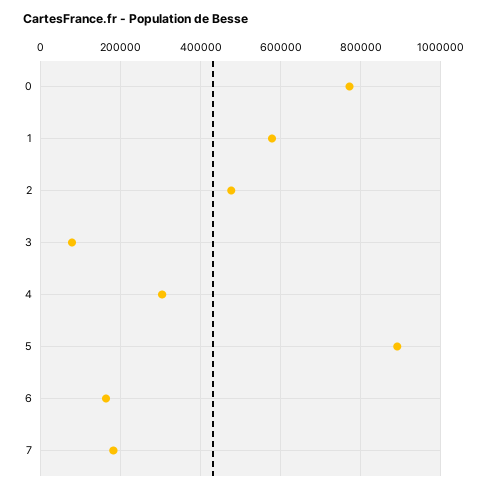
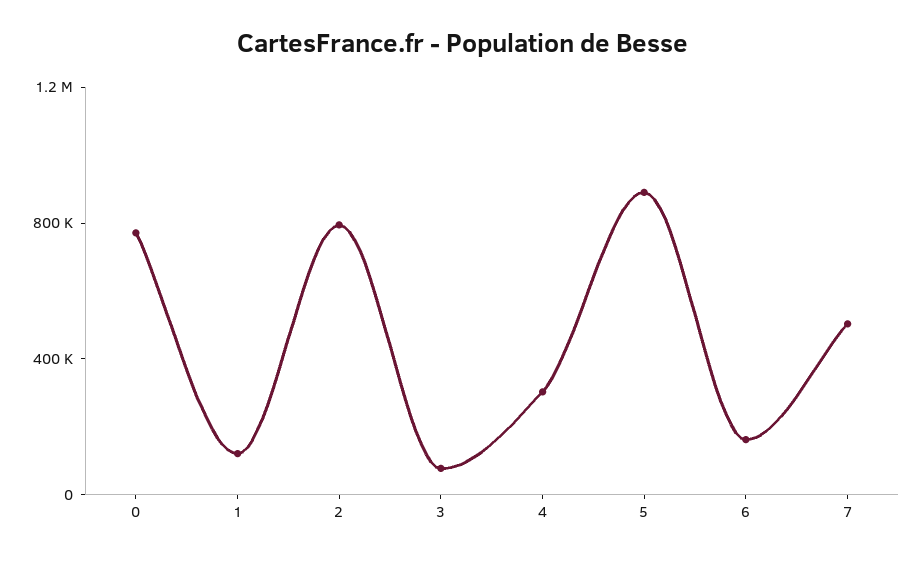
  {
    "0": 780000,
-   "1": 580000,
+   "1": 100000,
-   "2": 480000,
+   "2": 800000,
    "3": 80000,
    "4": 300000,
    "5": 900000,
    "6": 160000,
-   "7": 180000
+   "7": 500000
  }

